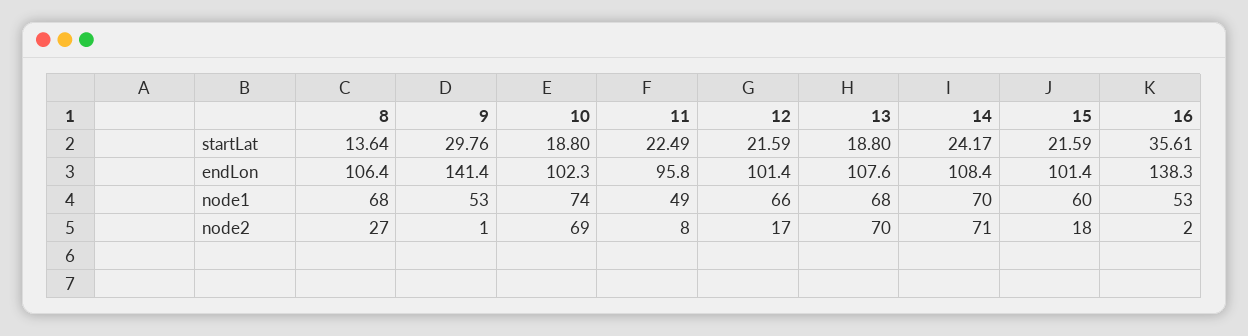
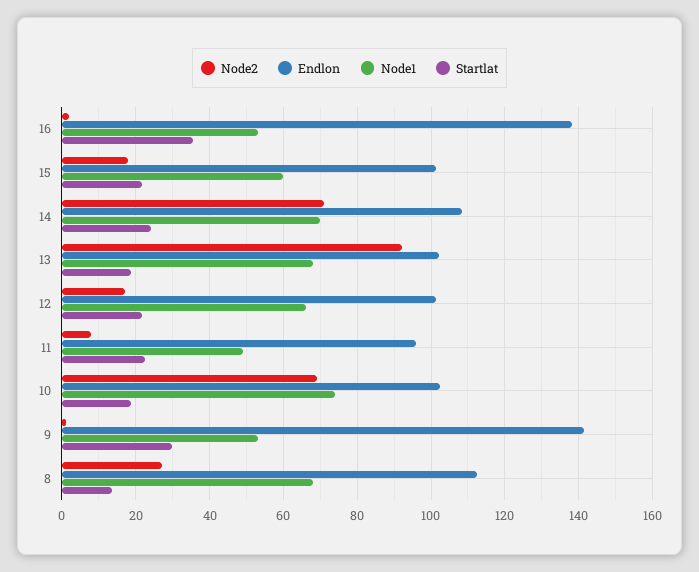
  {
    "startLat": {
      "8": 13.64,
      "9": 29.76,
      "10": 18.8,
      "11": 22.49,
      "12": 21.59,
      "13": 18.8,
      "14": 24.17,
      "15": 21.59,
      "16": 35.61
    },
    "endLon": {
-     "8": 106.4,
+     "8": 112,
      "9": 141.4,
      "10": 102.3,
      "11": 95.8,
      "12": 101.4,
-     "13": 107.6,
+     "13": 102,
      "14": 108.4,
      "15": 101.4,
      "16": 138.3
    },
    "node1": {
      "8": 68,
      "9": 53,
      "10": 74,
      "11": 49,
      "12": 66,
      "13": 68,
      "14": 70,
      "15": 60,
      "16": 53
    },
    "node2": {
      "8": 27,
      "9": 1,
      "10": 69,
      "11": 8,
      "12": 17,
-     "13": 70,
+     "13": 92,
      "14": 71,
      "15": 18,
      "16": 2
    }
  }

